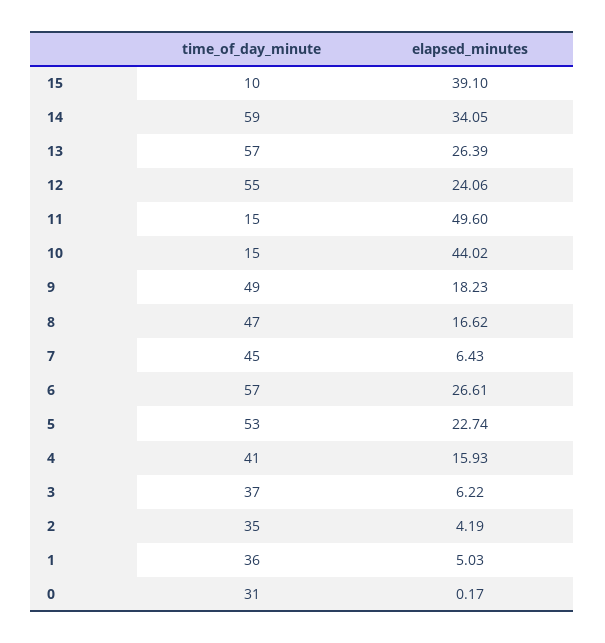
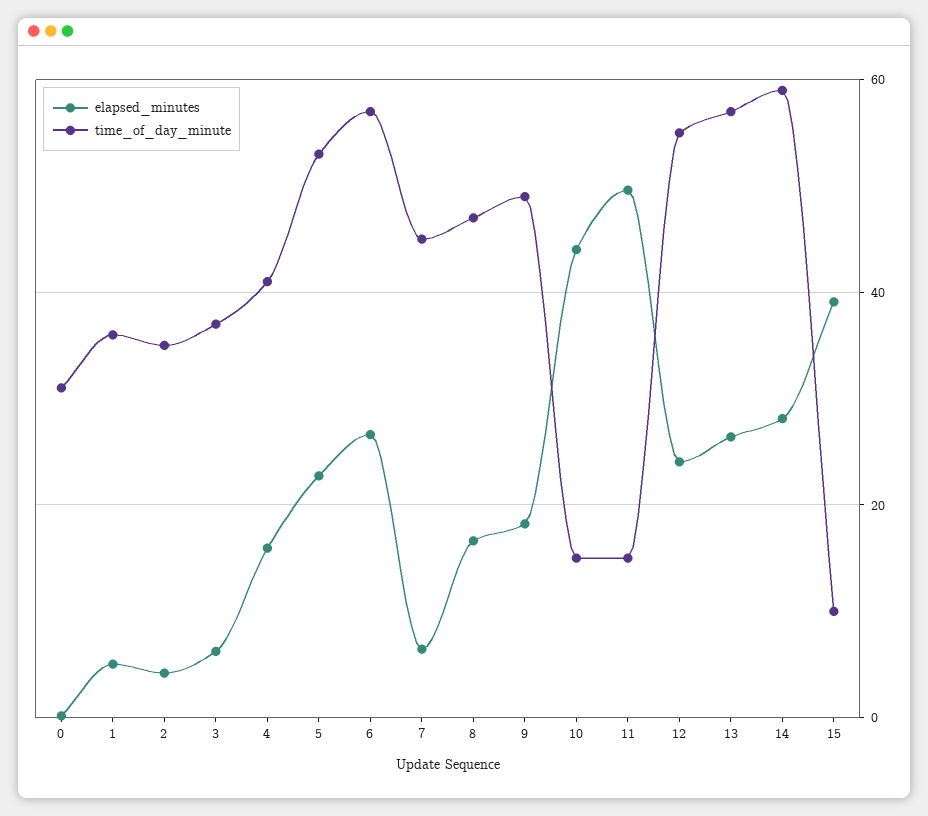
  {
    "time_of_day_minute": {
      "15": 10,
      "14": 59,
      "13": 57,
      "12": 55,
      "11": 15,
      "10": 15,
      "9": 49,
      "8": 47,
      "7": 45,
      "6": 57,
      "5": 53,
      "4": 41,
      "3": 37,
      "2": 35,
      "1": 36,
      "0": 31
    },
    "elapsed_minutes": {
      "15": 39.1,
-     "14": 34.05,
+     "14": 28,
      "13": 26.39,
      "12": 24.06,
      "11": 49.6,
      "10": 44.02,
      "9": 18.23,
      "8": 16.62,
      "7": 6.43,
      "6": 26.61,
      "5": 22.74,
      "4": 15.93,
      "3": 6.22,
      "2": 4.19,
      "1": 5.03,
      "0": 0.17
    }
  }

